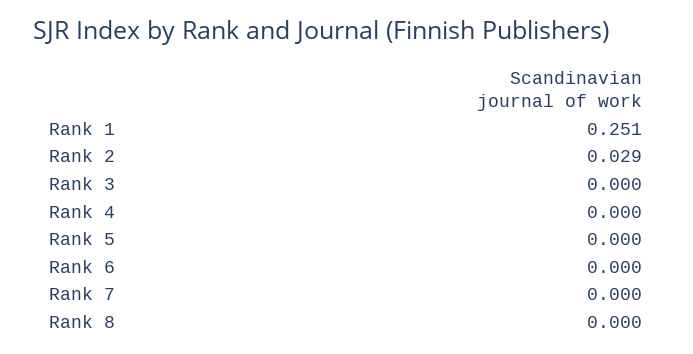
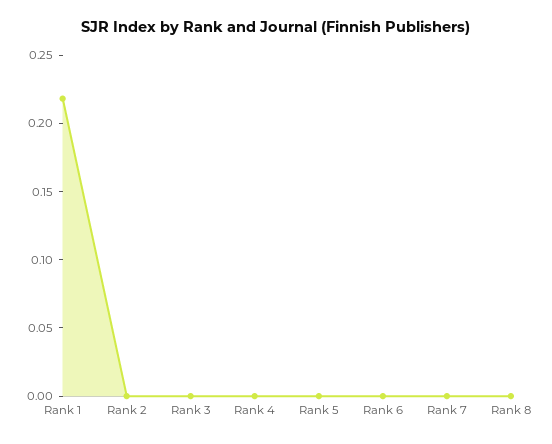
  {
-   "Rank 1": 0.251,
+   "Rank 1": 0.22,
-   "Rank 2": 0.029,
+   "Rank 2": 0,
    "Rank 3": 0,
    "Rank 4": 0,
    "Rank 5": 0,
    "Rank 6": 0,
    "Rank 7": 0,
    "Rank 8": 0
  }

